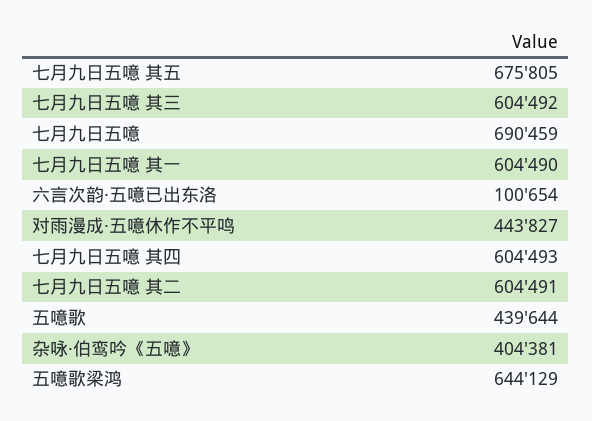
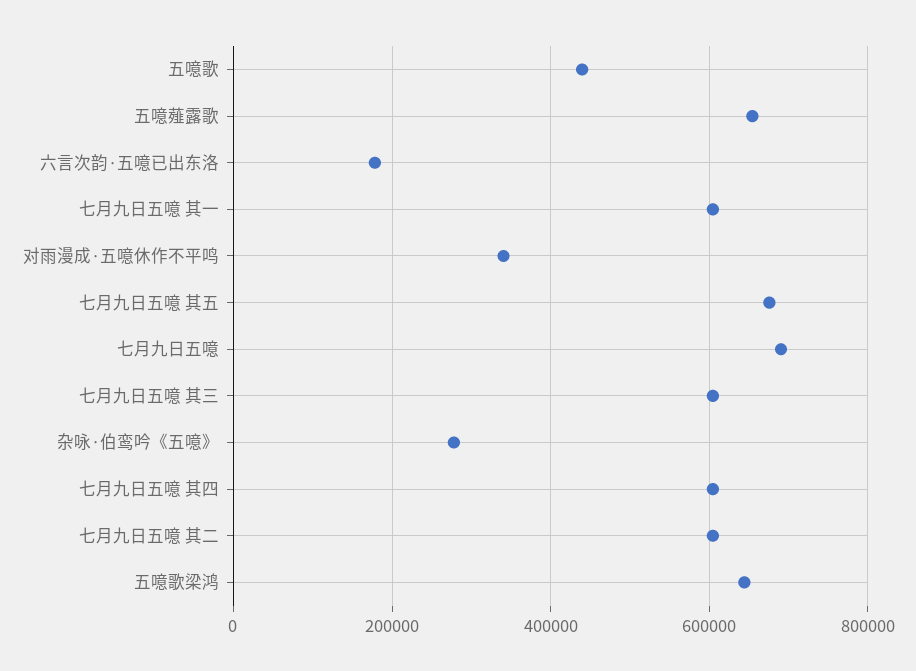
  {
    "七月九日五噫 其五": 675805,
    "七月九日五噫 其三": 604492,
    "七月九日五噫": 690459,
    "七月九日五噫 其一": 604490,
-   "六言次韵·五噫已出东洛": 100654,
+   "六言次韵·五噫已出东洛": 180000,
-   "对雨漫成·五噫休作不平鸣": 443827,
+   "对雨漫成·五噫休作不平鸣": 340000,
    "七月九日五噫 其四": 604493,
    "七月九日五噫 其二": 604491,
    "五噫歌": 439644,
-   "杂咏·伯鸾吟《五噫》": 404381,
+   "杂咏·伯鸾吟《五噫》": 280000,
-   "五噫歌梁鸿": 644129
+   "五噫歌梁鸿": 644129,
+   "五噫薤露歌": 660000
  }

